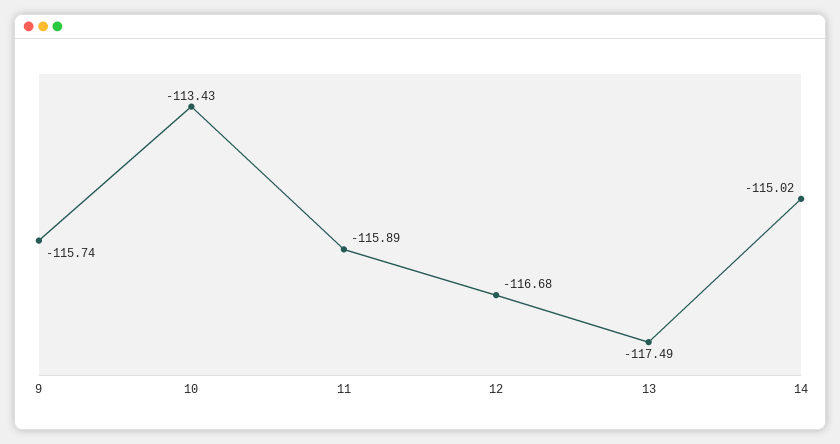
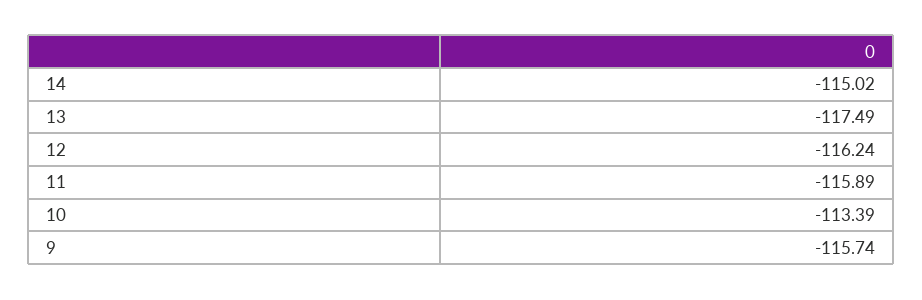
  {
    "9": -115.74,
-   "10": -113.43,
+   "10": -113.39,
    "11": -115.89,
-   "12": -116.68,
+   "12": -116.24,
    "13": -117.49,
    "14": -115.02
  }

